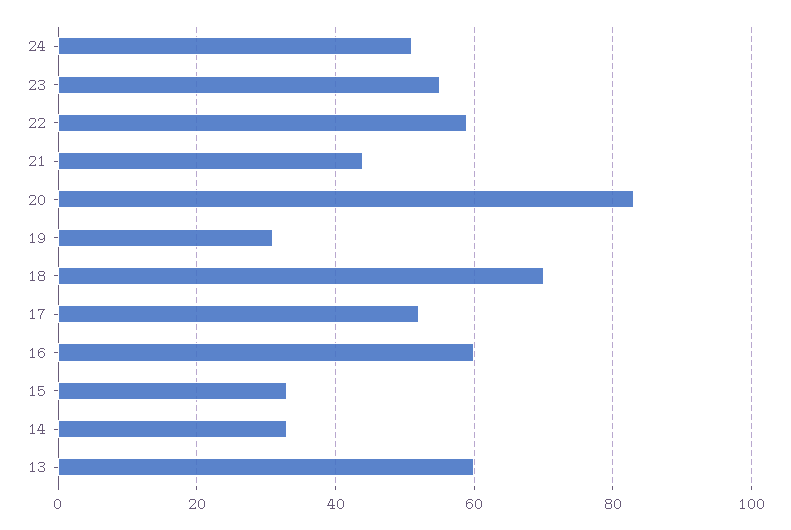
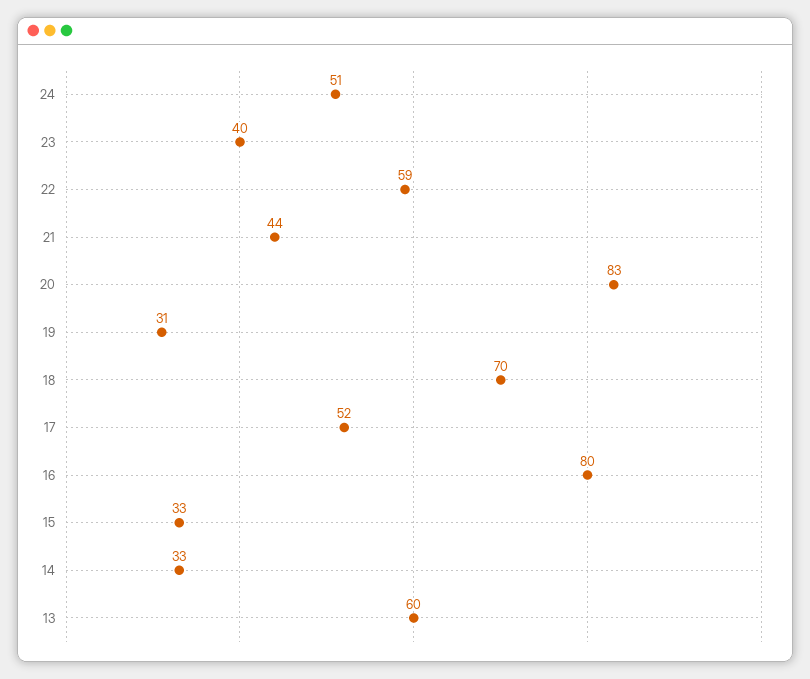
  {
    "24": 51,
-   "23": 55,
+   "23": 40,
    "22": 59,
    "21": 44,
    "20": 83,
    "19": 31,
    "18": 70,
    "17": 52,
-   "16": 60,
+   "16": 80,
    "15": 33,
    "14": 33,
    "13": 60
  }

